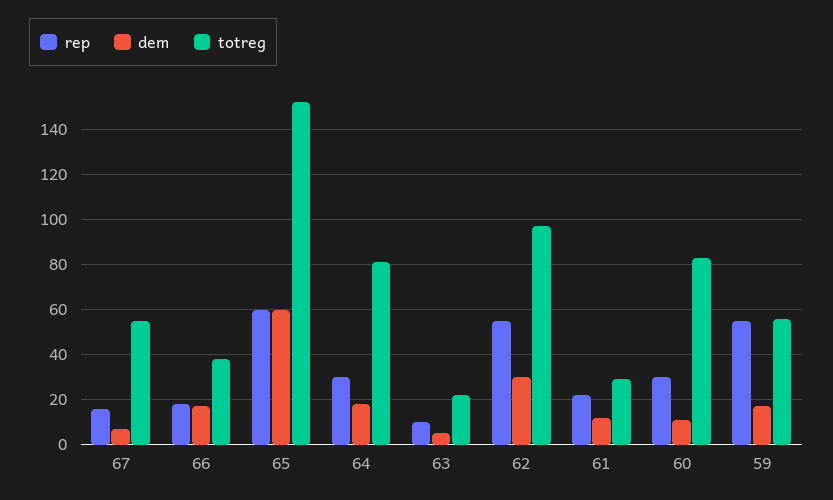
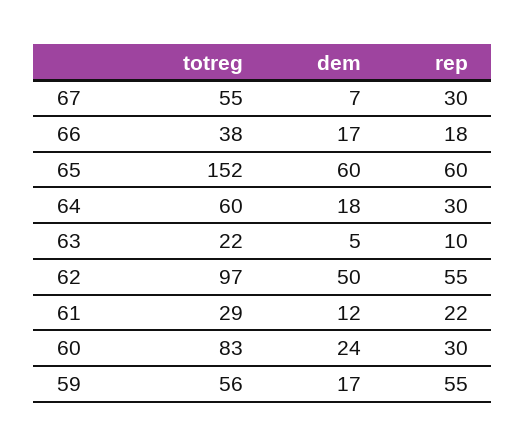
  {
    "rep": {
-     "67": 15,
+     "67": 30,
      "66": 18,
      "65": 60,
      "64": 30,
      "63": 10,
      "62": 55,
      "61": 22,
      "60": 30,
      "59": 55
    },
    "dem": {
      "67": 7,
      "66": 17,
      "65": 60,
      "64": 18,
      "63": 5,
-     "62": 30,
+     "62": 50,
      "61": 12,
-     "60": 10,
+     "60": 24,
      "59": 17
    },
    "totreg": {
      "67": 55,
      "66": 38,
      "65": 152,
-     "64": 80,
+     "64": 60,
      "63": 22,
      "62": 97,
      "61": 29,
      "60": 83,
      "59": 56
    }
  }

